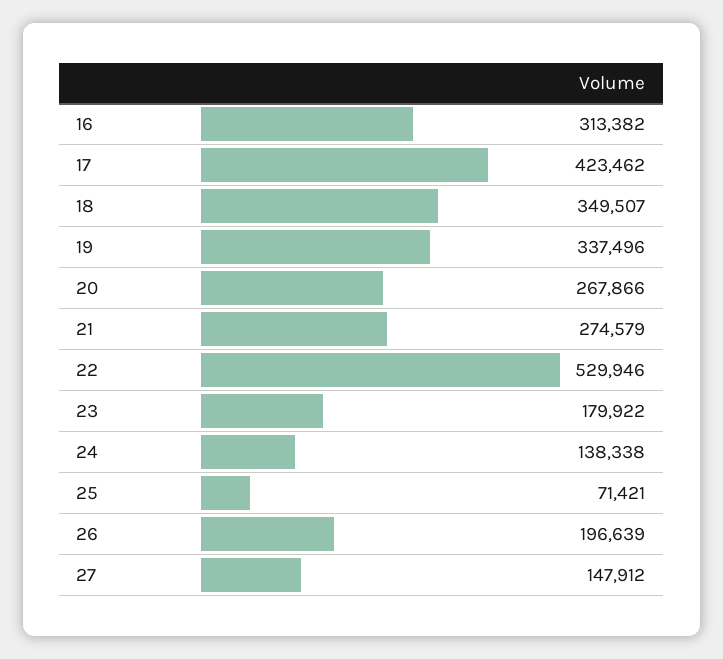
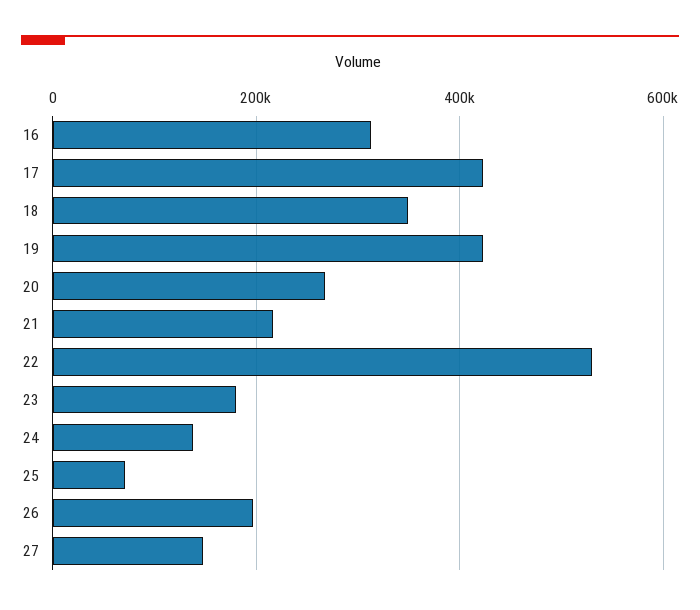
  {
    "16": 313382,
    "17": 423462,
    "18": 349507,
-   "19": 337496,
+   "19": 420000,
    "20": 267866,
-   "21": 274579,
+   "21": 220000,
    "22": 529946,
    "23": 179922,
    "24": 138338,
    "25": 71421,
    "26": 196639,
    "27": 147912
  }

